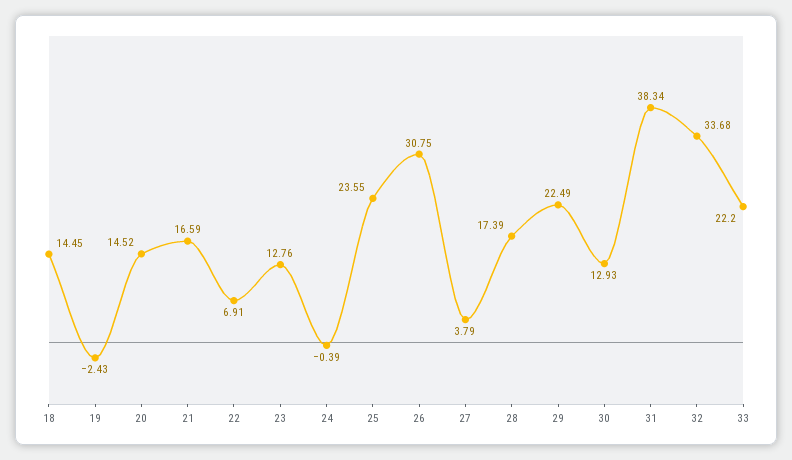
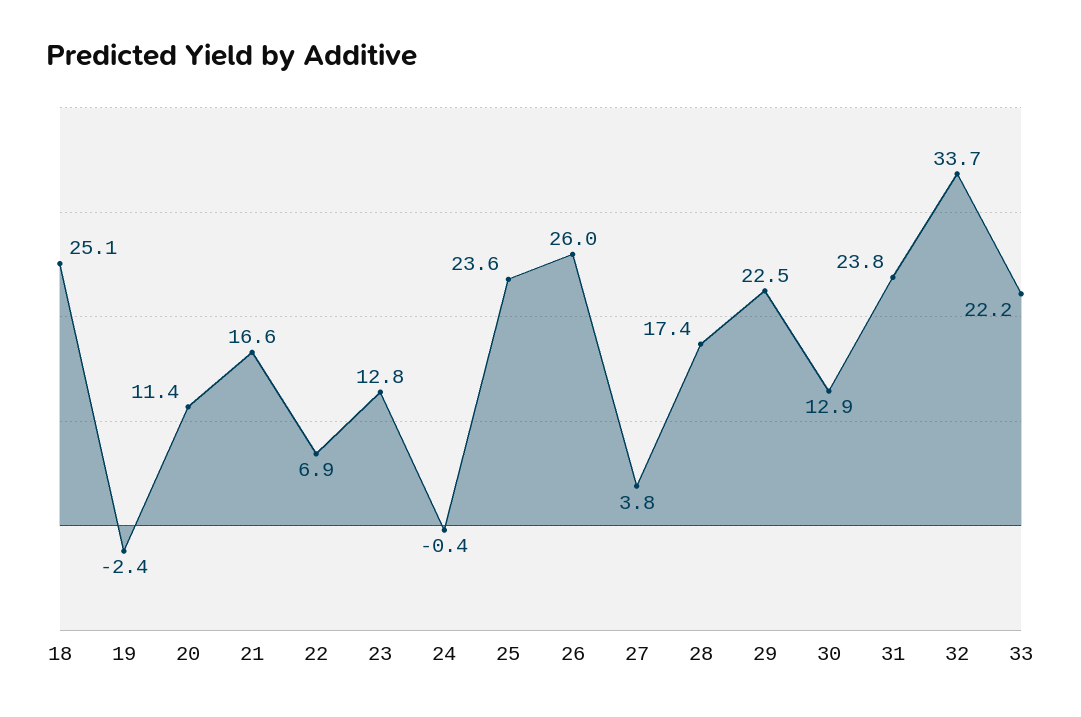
  {
-   "18": 14.45,
+   "18": 25.1,
    "19": -2.43,
-   "20": 14.52,
+   "20": 11.4,
    "21": 16.59,
    "22": 6.91,
    "23": 12.76,
    "24": -0.39,
    "25": 23.55,
-   "26": 30.75,
+   "26": 26,
    "27": 3.79,
    "28": 17.39,
    "29": 22.49,
    "30": 12.93,
-   "31": 38.34,
+   "31": 23.8,
    "32": 33.68,
    "33": 22.2
  }

